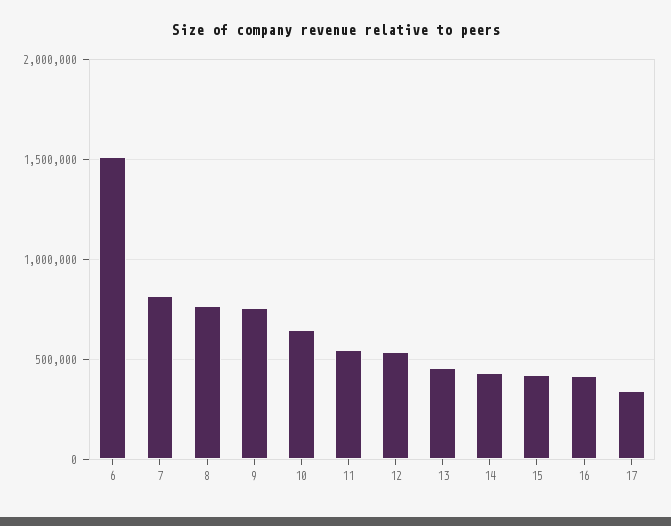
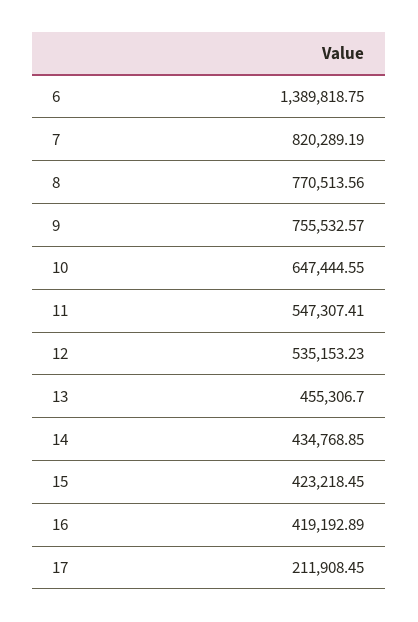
  {
-   "6": 1500000,
+   "6": 1389818.75,
    "7": 820289.19,
    "8": 770513.56,
    "9": 755532.57,
    "10": 647444.55,
    "11": 547307.41,
    "12": 535153.23,
    "13": 455306.7,
    "14": 434768.85,
    "15": 423218.45,
    "16": 419192.89,
-   "17": 350000
+   "17": 211908.45
  }

